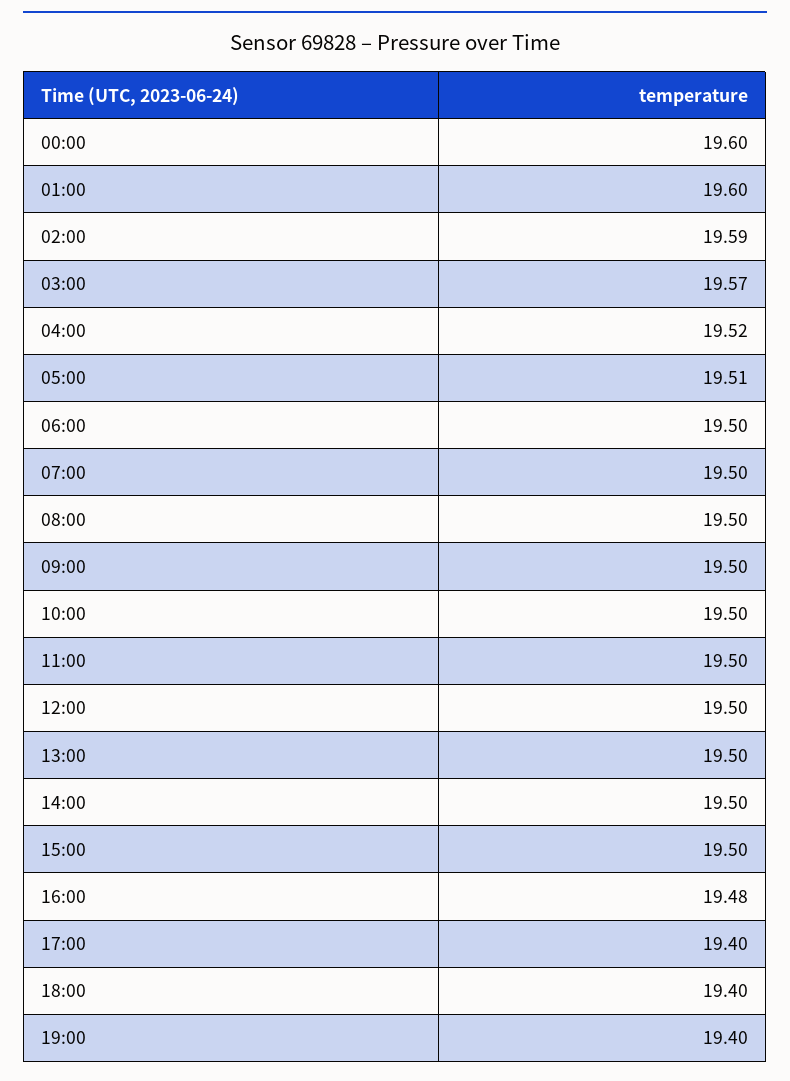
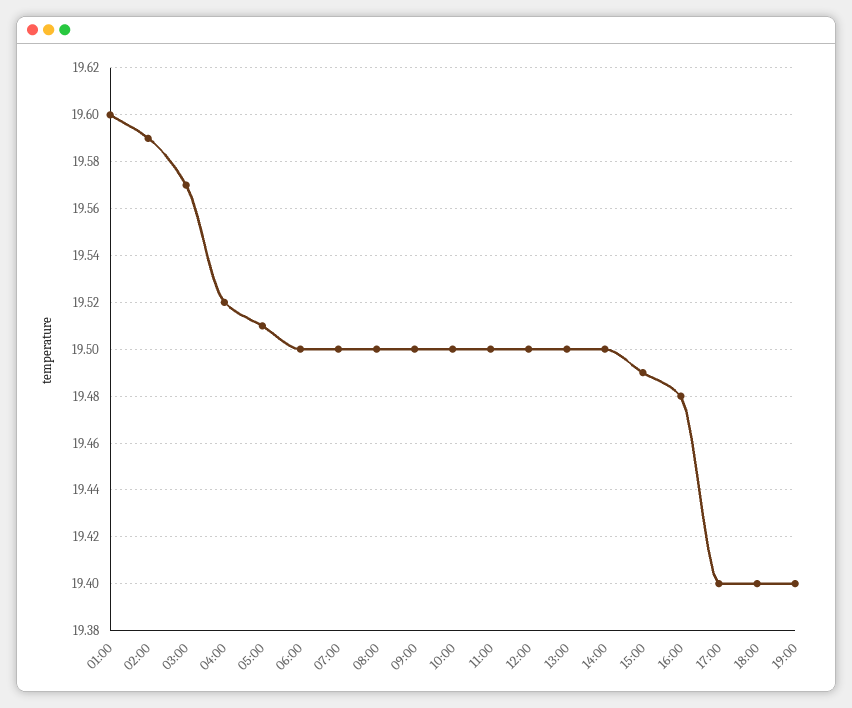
  {
-   "00:00": 19.6,
    "01:00": 19.6,
    "02:00": 19.59,
    "03:00": 19.57,
    "04:00": 19.52,
    "05:00": 19.51,
    "06:00": 19.5,
    "07:00": 19.5,
    "08:00": 19.5,
    "09:00": 19.5,
    "10:00": 19.5,
    "11:00": 19.5,
    "12:00": 19.5,
    "13:00": 19.5,
    "14:00": 19.5,
-   "15:00": 19.5,
+   "15:00": 19.49,
    "16:00": 19.48,
    "17:00": 19.4,
    "18:00": 19.4,
    "19:00": 19.4
  }

